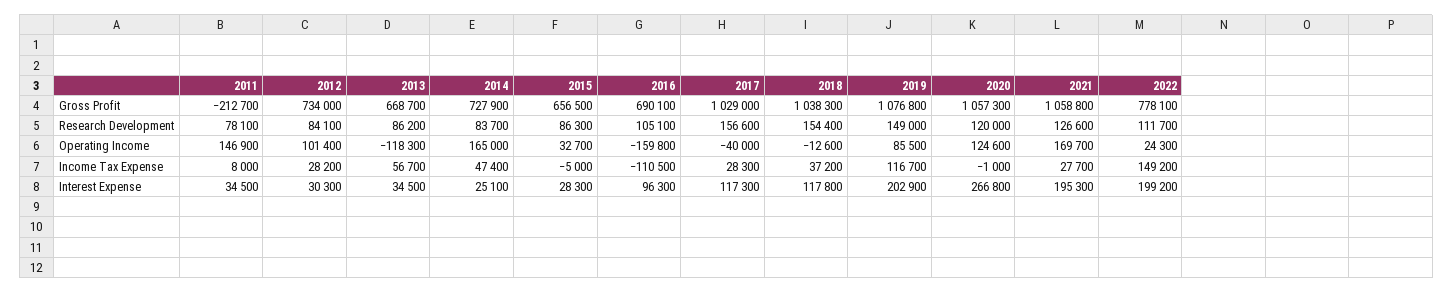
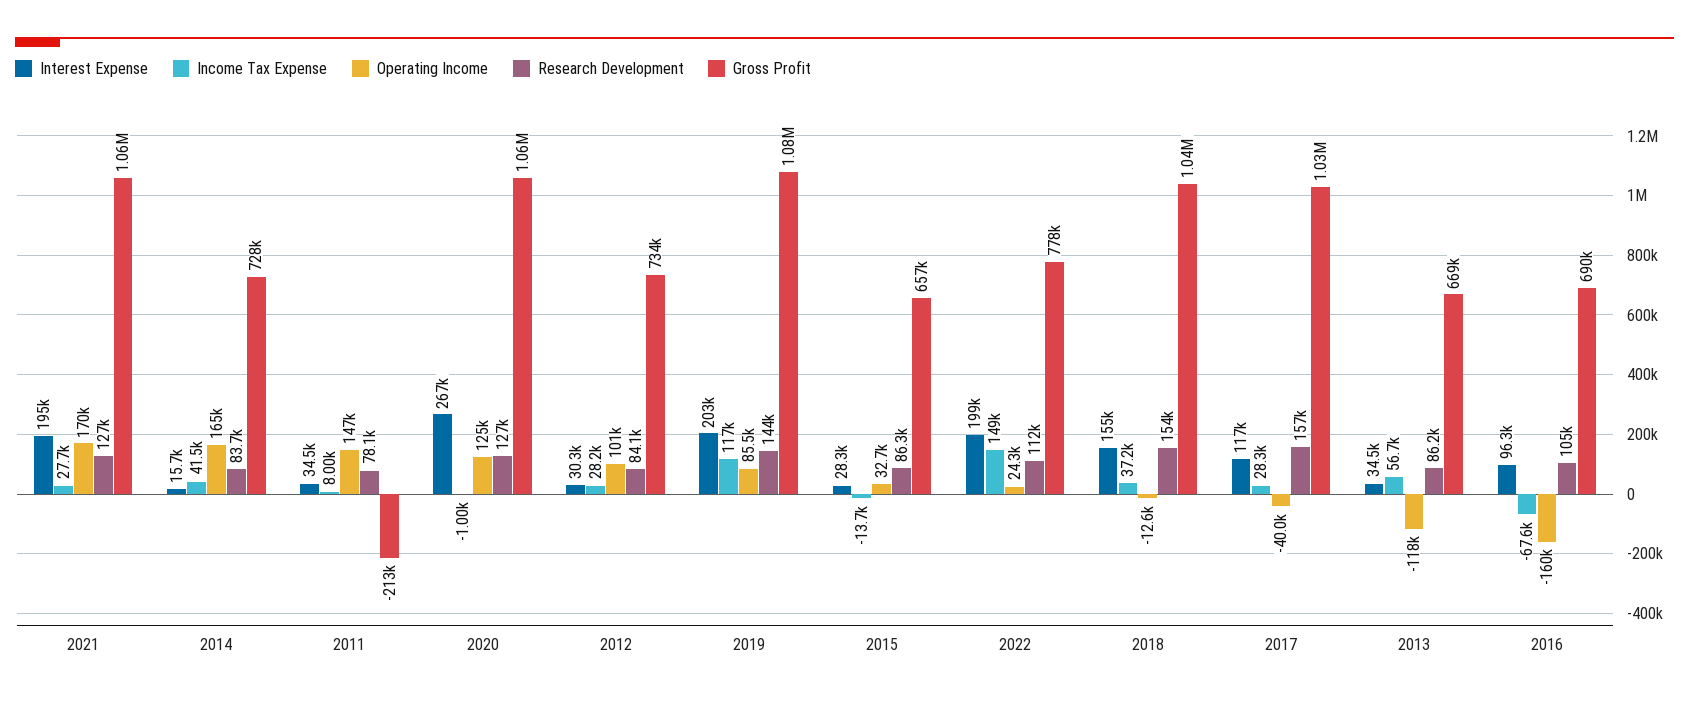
  {
    "Gross Profit": {
      "2011": -212700,
      "2012": 734000,
      "2013": 668700,
      "2014": 727900,
      "2015": 656500,
      "2016": 690100,
      "2017": 1029000,
      "2018": 1038300,
      "2019": 1076800,
      "2020": 1057300,
      "2021": 1058800,
      "2022": 778100
    },
    "Research Development": {
      "2011": 78100,
      "2012": 84100,
      "2013": 86200,
      "2014": 83700,
      "2015": 86300,
      "2016": 105100,
      "2017": 156600,
      "2018": 154400,
-     "2019": 149000,
+     "2019": 144000,
-     "2020": 120000,
+     "2020": 127000,
      "2021": 126600,
      "2022": 111700
    },
    "Operating Income": {
      "2011": 146900,
      "2012": 101400,
      "2013": -118300,
      "2014": 165000,
      "2015": 32700,
      "2016": -159800,
      "2017": -40000,
      "2018": -12600,
      "2019": 85500,
      "2020": 124600,
      "2021": 169700,
      "2022": 24300
    },
    "Income Tax Expense": {
      "2011": 8000,
      "2012": 28200,
      "2013": 56700,
-     "2014": 47400,
+     "2014": 41500,
-     "2015": -5000,
+     "2015": -13700,
-     "2016": -110500,
+     "2016": -67600,
      "2017": 28300,
      "2018": 37200,
      "2019": 116700,
      "2020": -1000,
      "2021": 27700,
      "2022": 149200
    },
    "Interest Expense": {
      "2011": 34500,
      "2012": 30300,
      "2013": 34500,
-     "2014": 25100,
+     "2014": 15700,
      "2015": 28300,
      "2016": 96300,
      "2017": 117300,
-     "2018": 117800,
+     "2018": 155000,
      "2019": 202900,
      "2020": 266800,
      "2021": 195300,
      "2022": 199200
    }
  }

